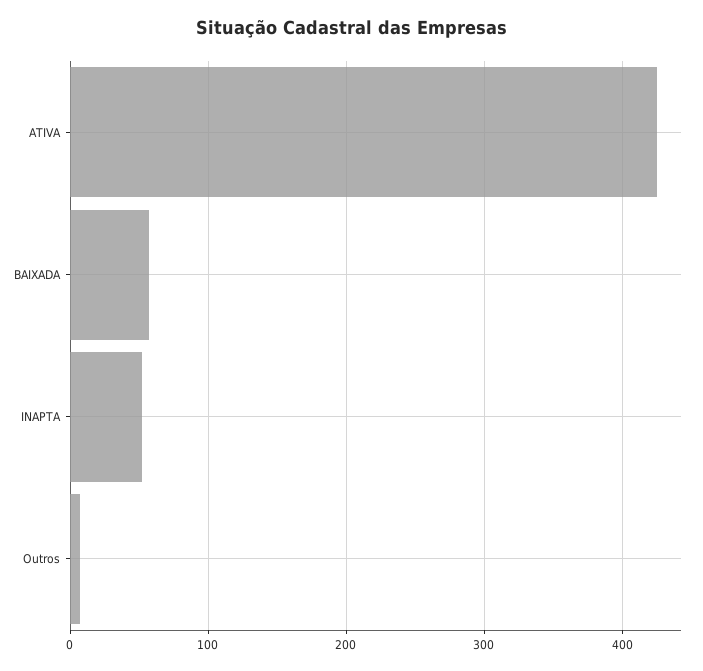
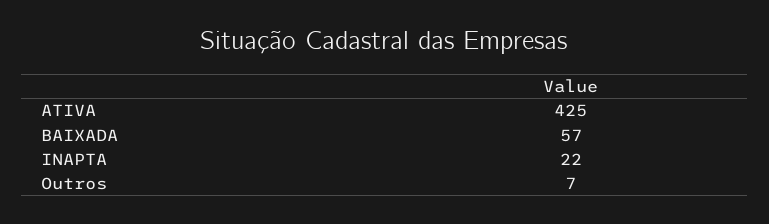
  {
    "ATIVA": 425,
    "BAIXADA": 57,
-   "INAPTA": 50,
+   "INAPTA": 22,
    "Outros": 7
  }

